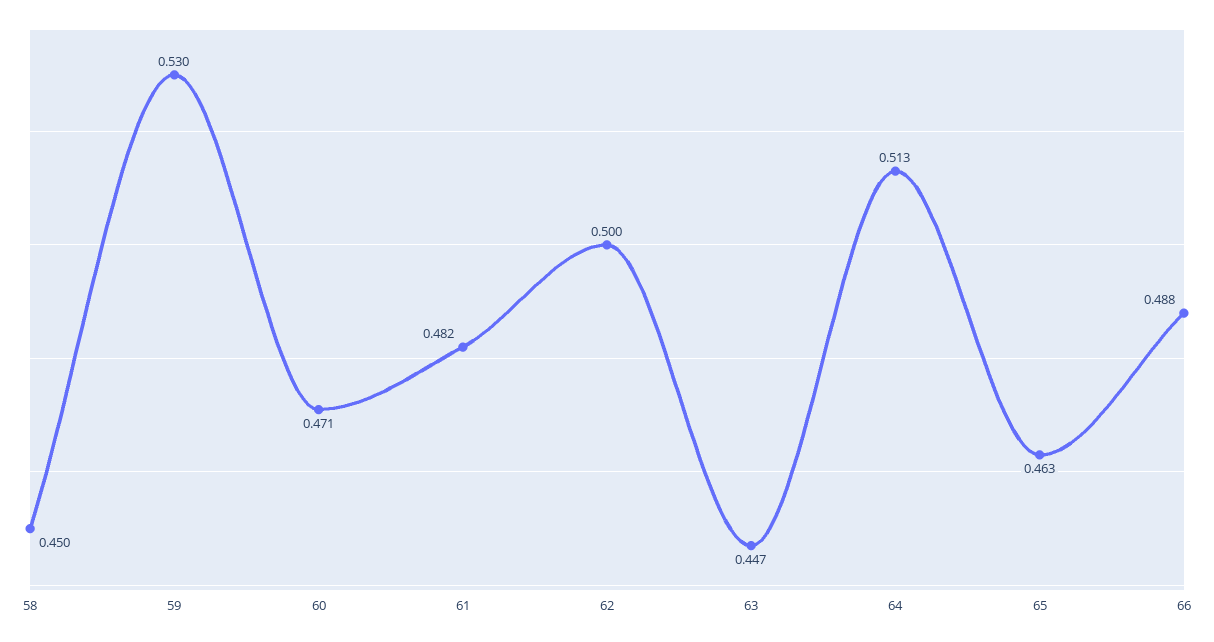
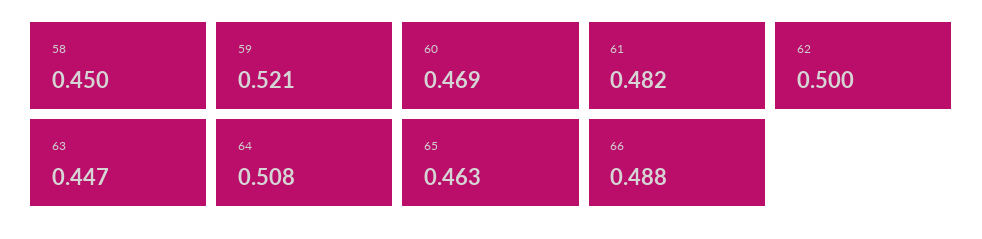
  {
    "58": 0.45,
-   "59": 0.53,
+   "59": 0.521,
-   "60": 0.471,
+   "60": 0.469,
    "61": 0.482,
    "62": 0.5,
    "63": 0.447,
-   "64": 0.513,
+   "64": 0.508,
    "65": 0.463,
    "66": 0.488
  }

